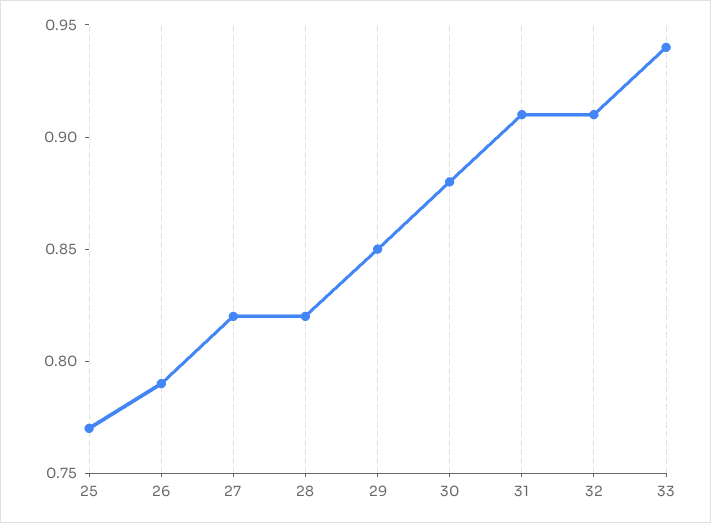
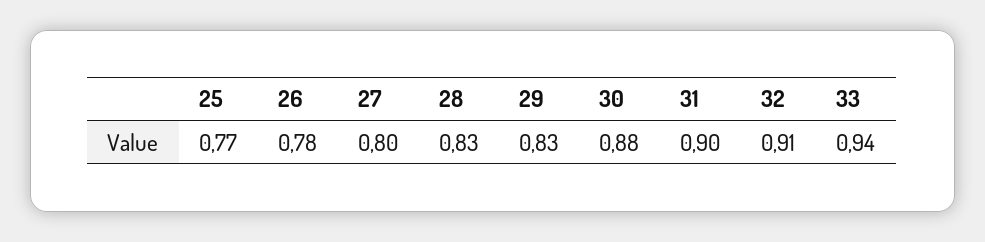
  {
    "25": 0.77,
-   "26": 0.79,
+   "26": 0.78,
-   "27": 0.82,
+   "27": 0.8,
-   "28": 0.82,
+   "28": 0.83,
-   "29": 0.85,
+   "29": 0.83,
    "30": 0.88,
-   "31": 0.91,
+   "31": 0.9,
    "32": 0.91,
    "33": 0.94
  }

